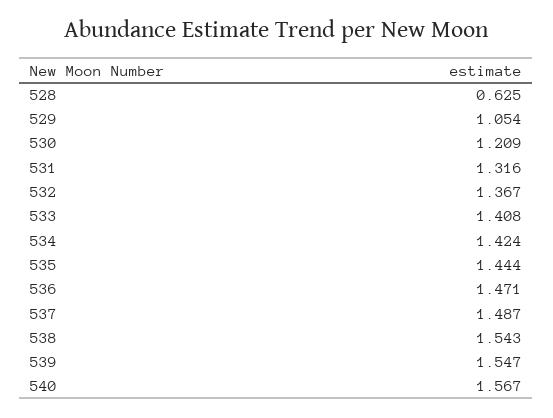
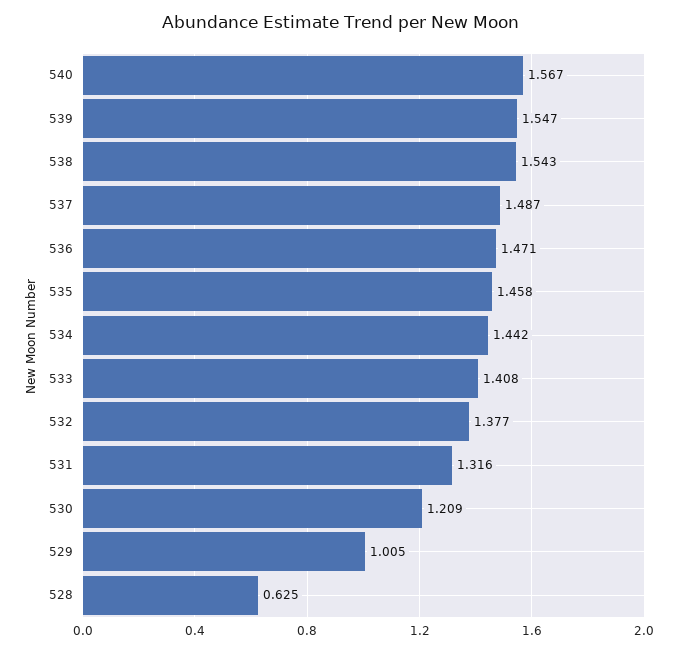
  {
    "528": 0.625,
-   "529": 1.054,
+   "529": 1.005,
    "530": 1.209,
    "531": 1.316,
-   "532": 1.367,
+   "532": 1.377,
    "533": 1.408,
-   "534": 1.424,
+   "534": 1.442,
-   "535": 1.444,
+   "535": 1.458,
    "536": 1.471,
    "537": 1.487,
    "538": 1.543,
    "539": 1.547,
    "540": 1.567
  }

